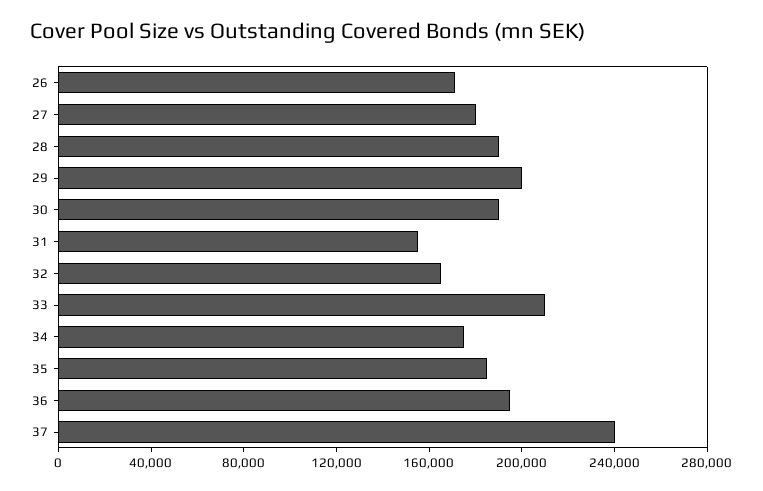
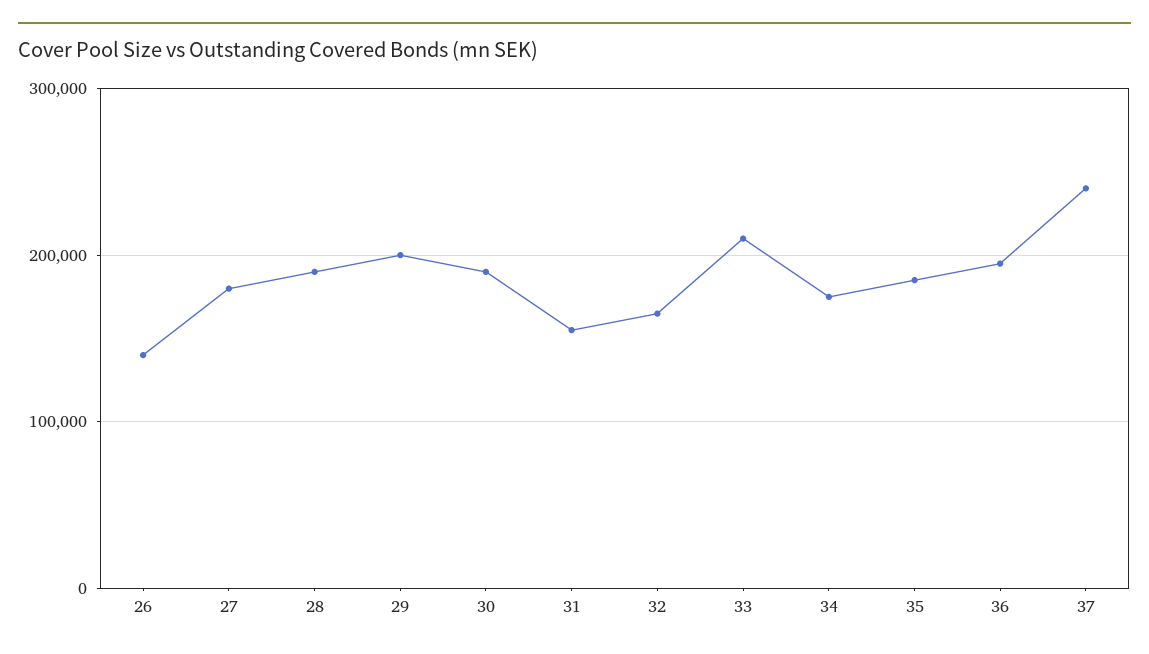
  {
-   "26": 170000,
+   "26": 140000,
    "27": 180000,
    "28": 190000,
    "29": 200000,
    "30": 190000,
    "31": 160000,
    "32": 170000,
    "33": 210000,
    "34": 180000,
    "35": 190000,
    "36": 200000,
    "37": 240000
  }

